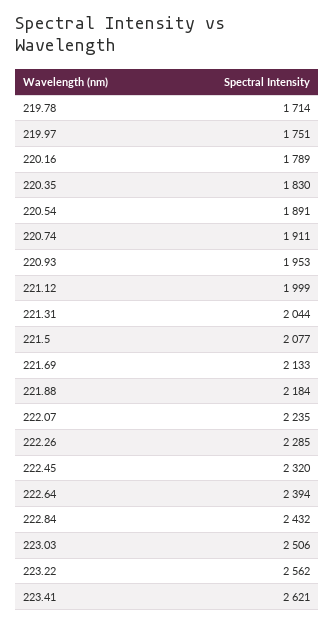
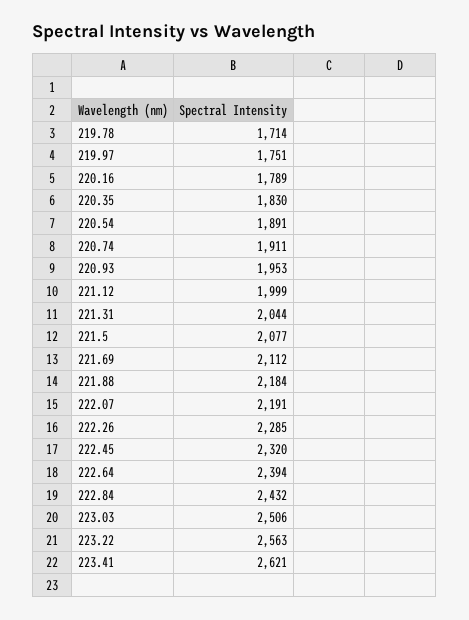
  {
    "219.78": 1714,
    "219.97": 1751,
    "220.16": 1789,
    "220.35": 1830,
    "220.54": 1891,
    "220.74": 1911,
    "220.93": 1953,
    "221.12": 1999,
    "221.31": 2044,
    "221.5": 2077,
-   "221.69": 2133,
+   "221.69": 2112,
    "221.88": 2184,
-   "222.07": 2235,
+   "222.07": 2191,
    "222.26": 2285,
    "222.45": 2320,
    "222.64": 2394,
    "222.84": 2432,
    "223.03": 2506,
-   "223.22": 2562,
+   "223.22": 2563,
    "223.41": 2621
  }

